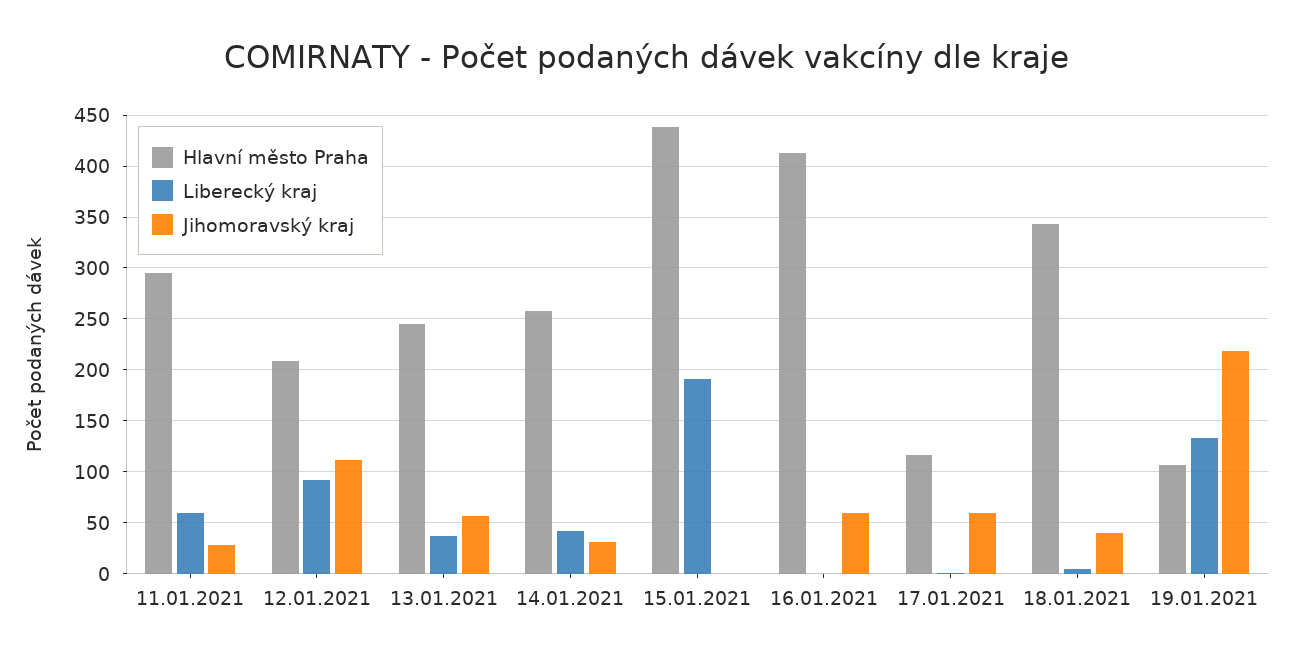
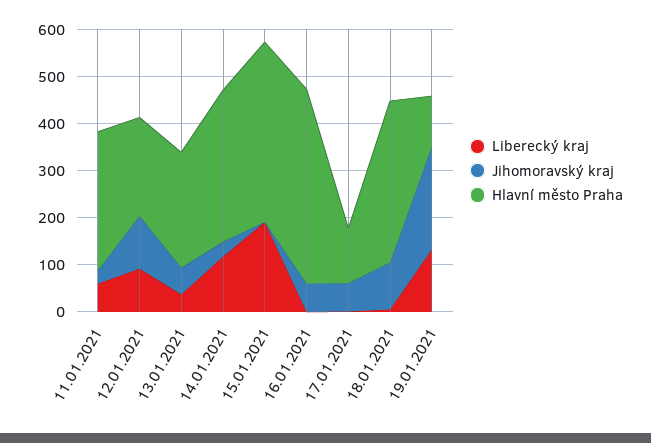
  {
    "Hlavní město Praha": {
      "11.01.2021": 300,
      "12.01.2021": 210,
      "13.01.2021": 250,
-     "14.01.2021": 260,
+     "14.01.2021": 320,
-     "15.01.2021": 440,
+     "15.01.2021": 380,
      "16.01.2021": 410,
      "17.01.2021": 120,
      "18.01.2021": 340,
      "19.01.2021": 110
    },
    "Liberecký kraj": {
      "11.01.2021": 60,
      "12.01.2021": 90,
      "13.01.2021": 40,
-     "14.01.2021": 40,
+     "14.01.2021": 120,
      "15.01.2021": 190,
      "16.01.2021": 0,
      "17.01.2021": 0,
      "18.01.2021": 10,
      "19.01.2021": 130
    },
    "Jihomoravský kraj": {
      "11.01.2021": 30,
      "12.01.2021": 110,
      "13.01.2021": 60,
      "14.01.2021": 30,
      "15.01.2021": 0,
      "16.01.2021": 60,
      "17.01.2021": 60,
-     "18.01.2021": 40,
+     "18.01.2021": 100,
      "19.01.2021": 220
    }
  }

